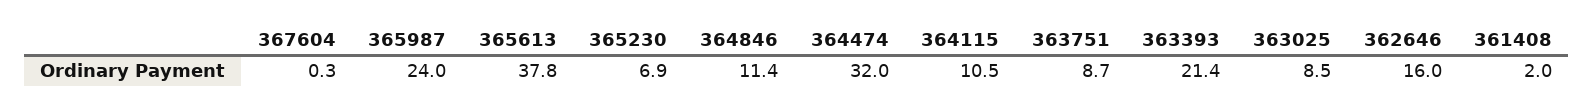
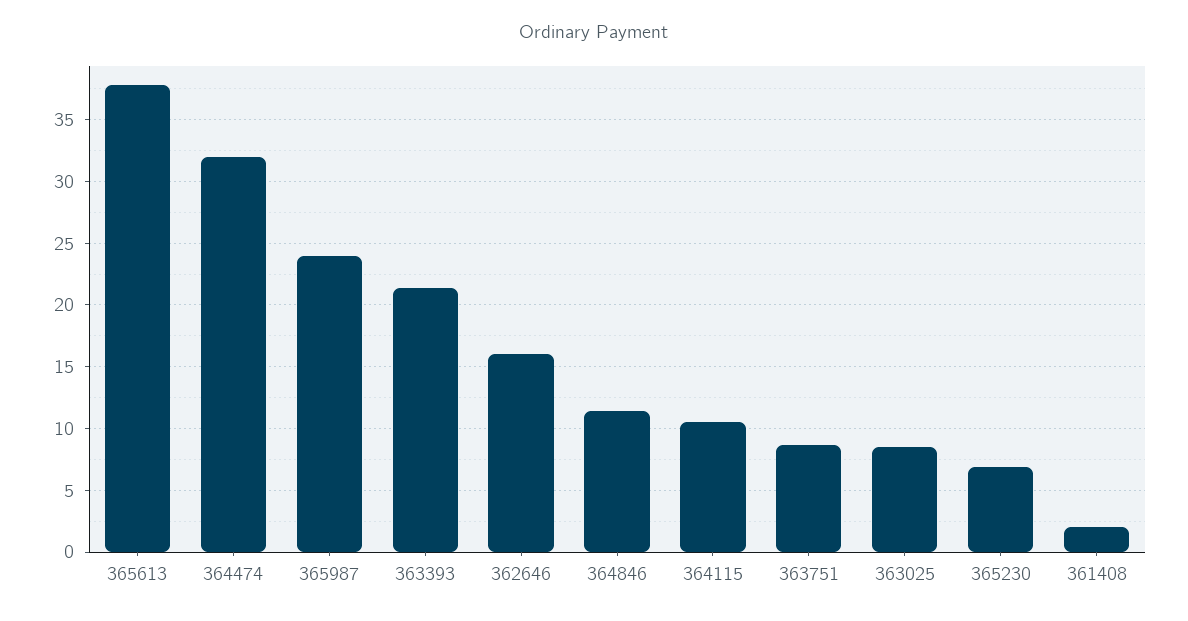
  {
-   "367604": 0.3,
    "365987": 24,
    "365613": 37.8,
    "365230": 6.9,
    "364846": 11.4,
    "364474": 32,
    "364115": 10.5,
    "363751": 8.7,
    "363393": 21.4,
    "363025": 8.5,
    "362646": 16,
    "361408": 2
  }

